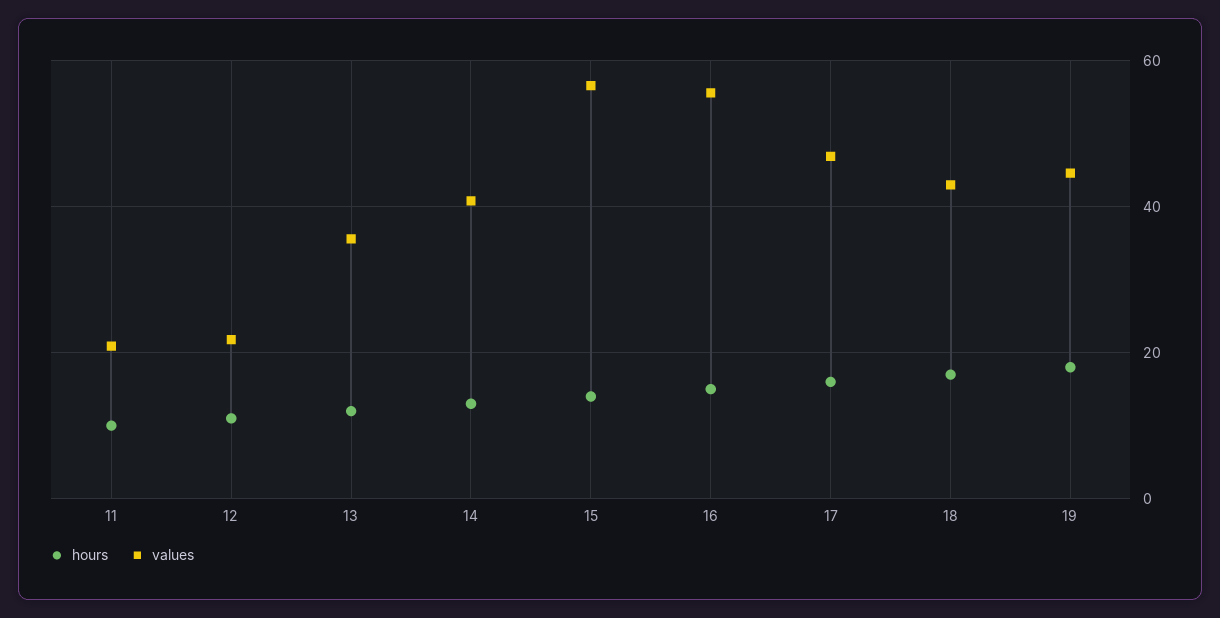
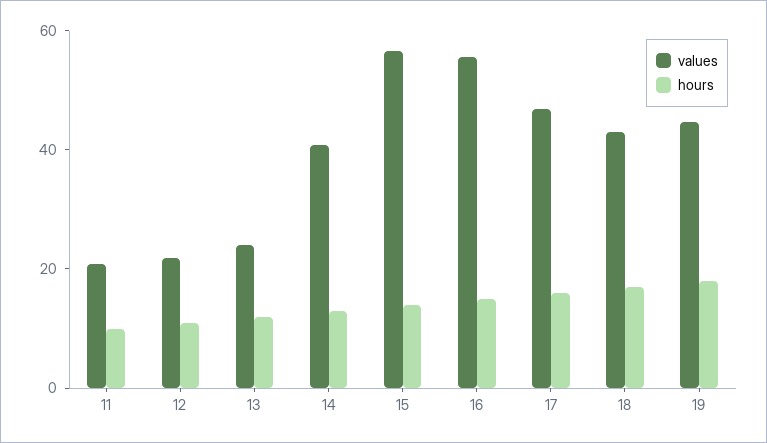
  {
    "hours": {
      "11": 10,
      "12": 12,
      "13": 12,
      "14": 14,
      "15": 14,
      "16": 16,
      "17": 16,
      "18": 18,
      "19": 18
    },
    "values": {
      "11": 20,
      "12": 22,
-     "13": 36,
+     "13": 25,
      "14": 40,
      "15": 56,
      "16": 56,
      "17": 46,
      "18": 44,
      "19": 44
    }
  }

